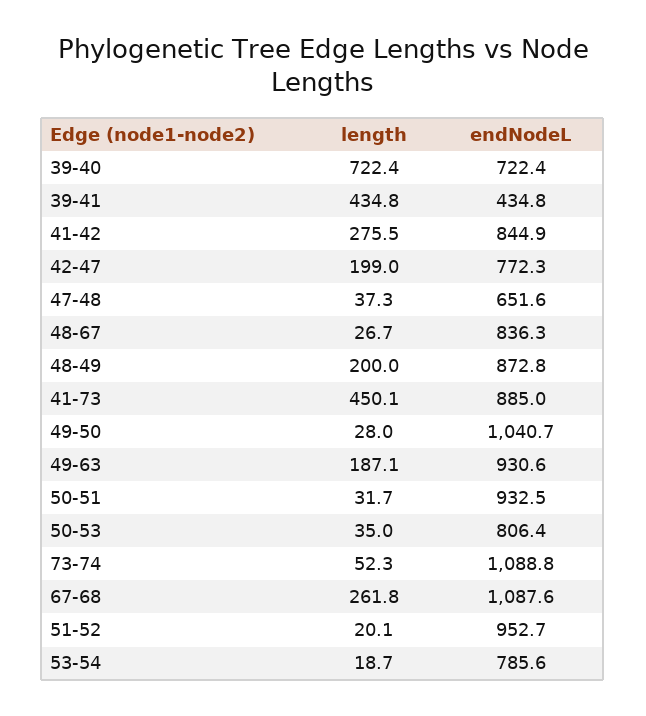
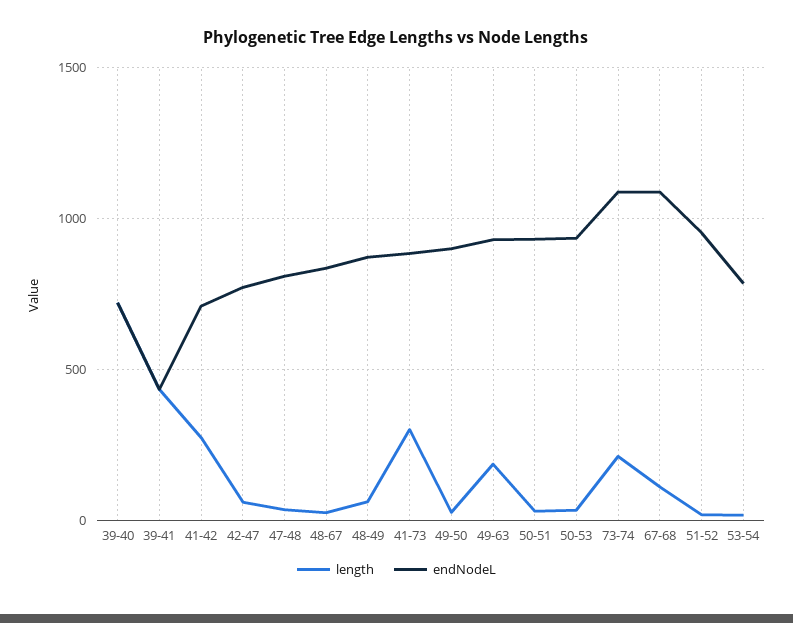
  {
    "length": {
      "39-40": 722.4,
      "39-41": 434.8,
      "41-42": 275.5,
-     "42-47": 199,
+     "42-47": 50,
      "47-48": 37.3,
      "48-67": 26.7,
-     "48-49": 200,
+     "48-49": 50,
-     "41-73": 450.1,
+     "41-73": 300,
      "49-50": 28,
      "49-63": 187.1,
      "50-51": 31.7,
      "50-53": 35,
-     "73-74": 52.3,
+     "73-74": 200,
-     "67-68": 261.8,
+     "67-68": 100,
      "51-52": 20.1,
      "53-54": 18.7
    },
    "endNodeL": {
      "39-40": 722.4,
      "39-41": 434.8,
-     "41-42": 844.9,
+     "41-42": 700,
      "42-47": 772.3,
-     "47-48": 651.6,
+     "47-48": 800,
      "48-67": 836.3,
      "48-49": 872.8,
      "41-73": 885,
-     "49-50": 1040.7,
+     "49-50": 900,
      "49-63": 930.6,
      "50-51": 932.5,
-     "50-53": 806.4,
+     "50-53": 950,
      "73-74": 1088.8,
      "67-68": 1087.6,
      "51-52": 952.7,
      "53-54": 785.6
    }
  }

